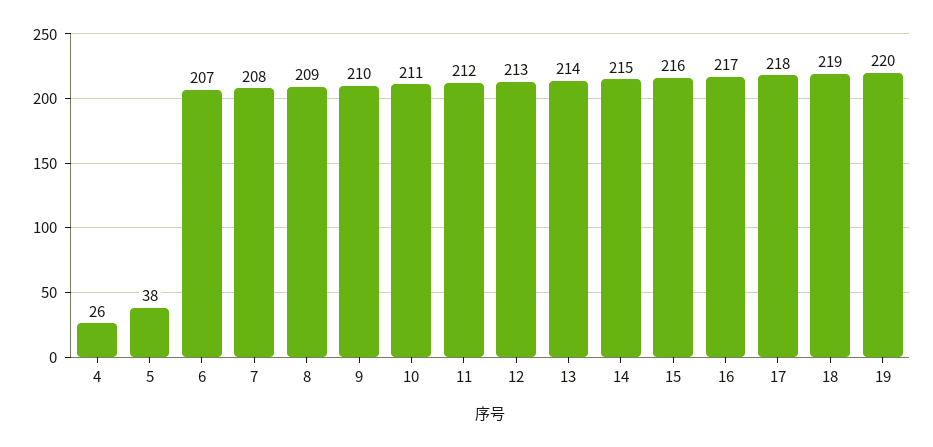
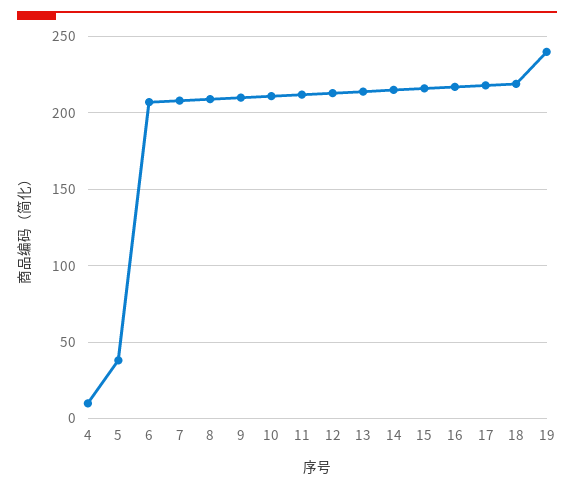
  {
-   "4": 26,
+   "4": 10,
    "5": 38,
    "6": 207,
    "7": 208,
    "8": 209,
    "9": 210,
    "10": 211,
    "11": 212,
    "12": 213,
    "13": 214,
    "14": 215,
    "15": 216,
    "16": 217,
    "17": 218,
    "18": 219,
-   "19": 220
+   "19": 240
  }

